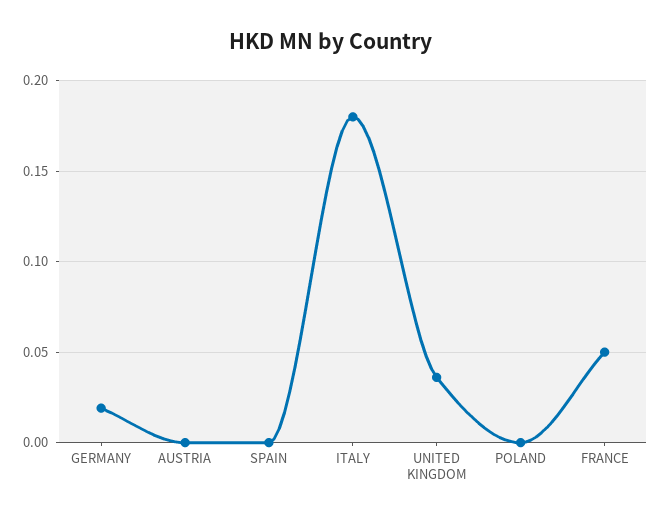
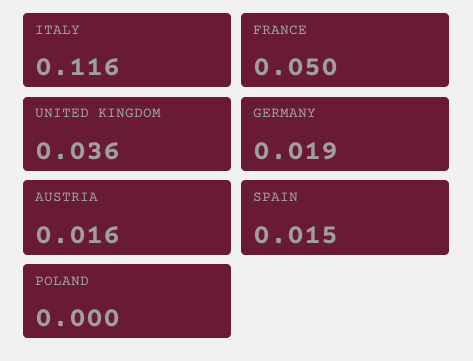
  {
    "GERMANY": 0.019,
-   "AUSTRIA": 0,
+   "AUSTRIA": 0.016,
-   "SPAIN": 0,
+   "SPAIN": 0.015,
-   "ITALY": 0.18,
+   "ITALY": 0.116,
    "UNITED KINGDOM": 0.036,
    "POLAND": 0,
    "FRANCE": 0.05
  }

